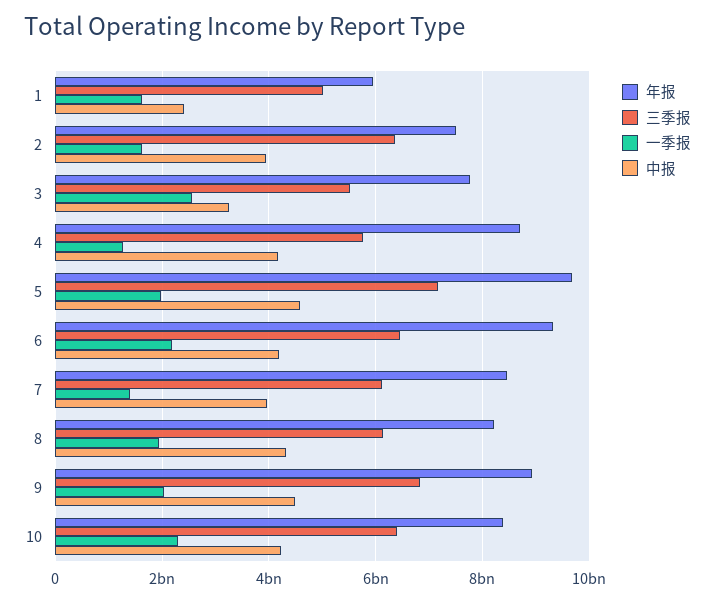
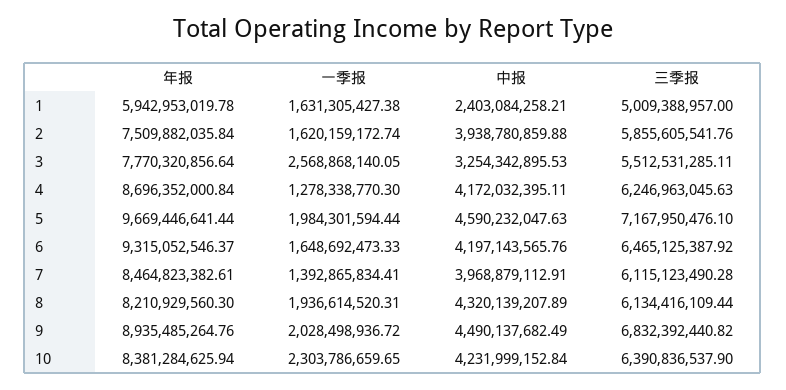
  {
    "年报": {
      "1": 5942953019.78,
      "2": 7509882035.84,
      "3": 7770320856.64,
      "4": 8696352000.84,
      "5": 9669446641.44,
      "6": 9315052546.37,
      "7": 8464823382.61,
      "8": 8210929560.3,
      "9": 8935485264.76,
      "10": 8381284625.94
    },
    "三季报": {
      "1": 5009388957,
-     "2": 6400000000,
+     "2": 5855605541.76,
      "3": 5512531285.11,
-     "4": 5800000000,
+     "4": 6246963045.63,
      "5": 7167950476.1,
      "6": 6465125387.92,
      "7": 6115123490.28,
      "8": 6134416109.44,
      "9": 6832392440.82,
      "10": 6390836537.9
    },
    "一季报": {
      "1": 1631305427.38,
      "2": 1620159172.74,
      "3": 2568868140.05,
      "4": 1278338770.3,
      "5": 1984301594.44,
-     "6": 2200000000,
+     "6": 1648692473.33,
      "7": 1392865834.41,
      "8": 1936614520.31,
      "9": 2028498936.72,
      "10": 2303786659.65
    },
    "中报": {
      "1": 2403084258.21,
      "2": 3938780859.88,
      "3": 3254342895.53,
      "4": 4172032395.11,
      "5": 4590232047.63,
      "6": 4197143565.76,
      "7": 3968879112.91,
      "8": 4320139207.89,
      "9": 4490137682.49,
      "10": 4231999152.84
    }
  }

